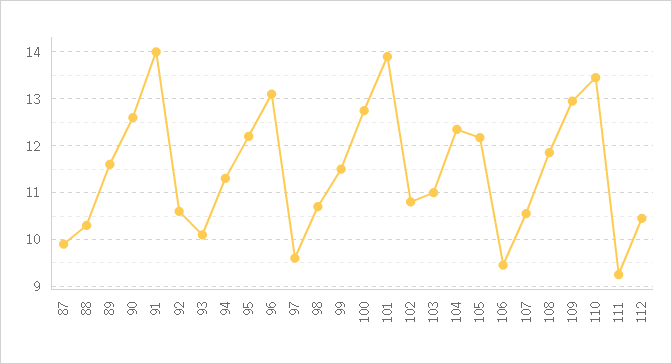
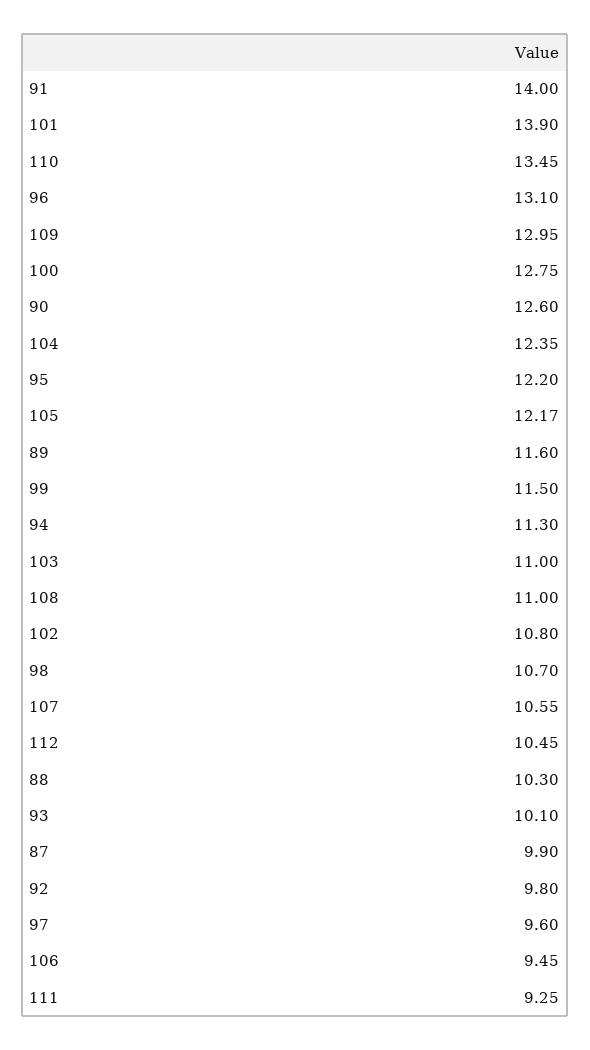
  {
    "87": 9.9,
    "88": 10.3,
    "89": 11.6,
    "90": 12.6,
    "91": 14,
-   "92": 10.6,
+   "92": 9.8,
    "93": 10.1,
    "94": 11.3,
    "95": 12.2,
    "96": 13.1,
    "97": 9.6,
    "98": 10.7,
    "99": 11.5,
    "100": 12.75,
    "101": 13.9,
    "102": 10.8,
    "103": 11,
    "104": 12.35,
    "105": 12.17,
    "106": 9.45,
    "107": 10.55,
-   "108": 11.8,
+   "108": 11,
    "109": 12.95,
    "110": 13.45,
    "111": 9.25,
    "112": 10.45
  }

